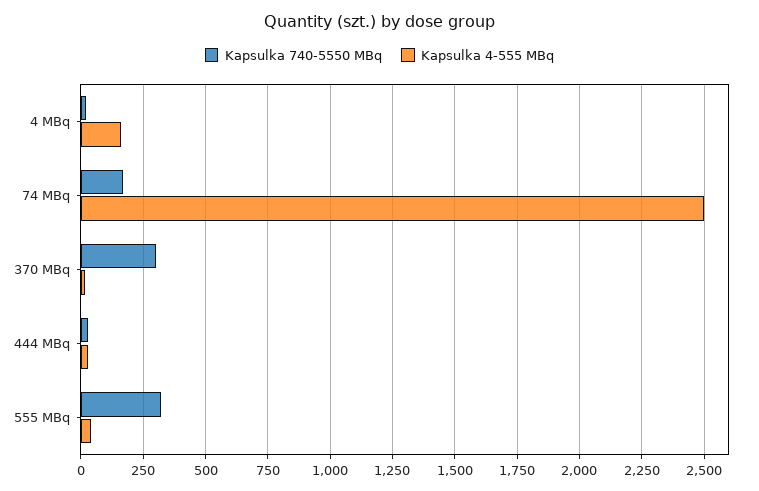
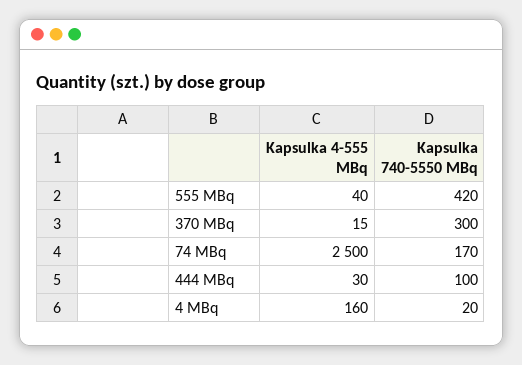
  {
    "Kapsulka 740-5550 MBq": {
      "4 MBq": 20,
      "74 MBq": 170,
      "370 MBq": 300,
-     "444 MBq": 25,
+     "444 MBq": 100,
-     "555 MBq": 325
+     "555 MBq": 420
    },
    "Kapsulka 4-555 MBq": {
      "4 MBq": 160,
      "74 MBq": 2500,
      "370 MBq": 15,
      "444 MBq": 30,
      "555 MBq": 40
    }
  }

